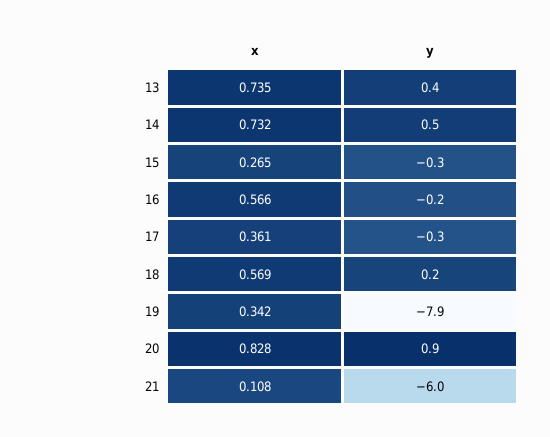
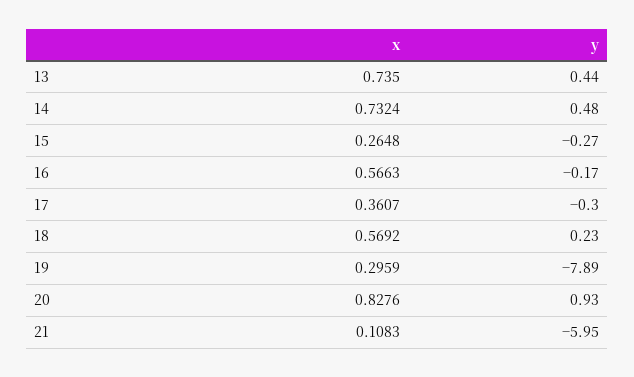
  {
    "x": {
      "13": 0.735,
      "14": 0.7324,
      "15": 0.2648,
      "16": 0.5663,
      "17": 0.3607,
      "18": 0.5692,
-     "19": 0.342,
+     "19": 0.2959,
      "20": 0.8276,
      "21": 0.1083
    },
    "y": {
      "13": 0.44,
      "14": 0.48,
      "15": -0.27,
      "16": -0.17,
      "17": -0.3,
      "18": 0.23,
      "19": -7.89,
      "20": 0.93,
      "21": -5.95
    }
  }

